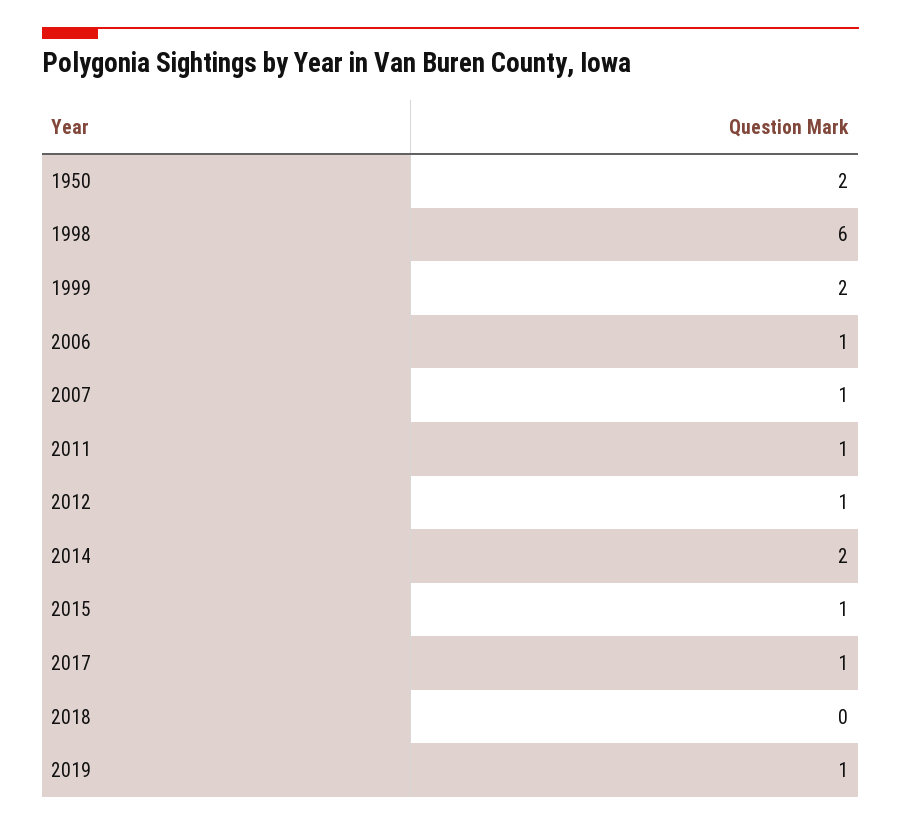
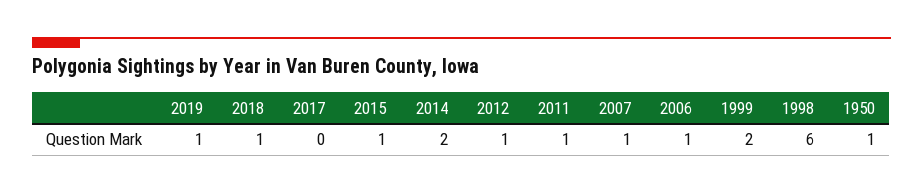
  {
-   "1950": 2,
+   "1950": 1,
    "1998": 6,
    "1999": 2,
    "2006": 1,
    "2007": 1,
    "2011": 1,
    "2012": 1,
    "2014": 2,
    "2015": 1,
-   "2017": 1,
+   "2017": 0,
-   "2018": 0,
+   "2018": 1,
    "2019": 1
  }

